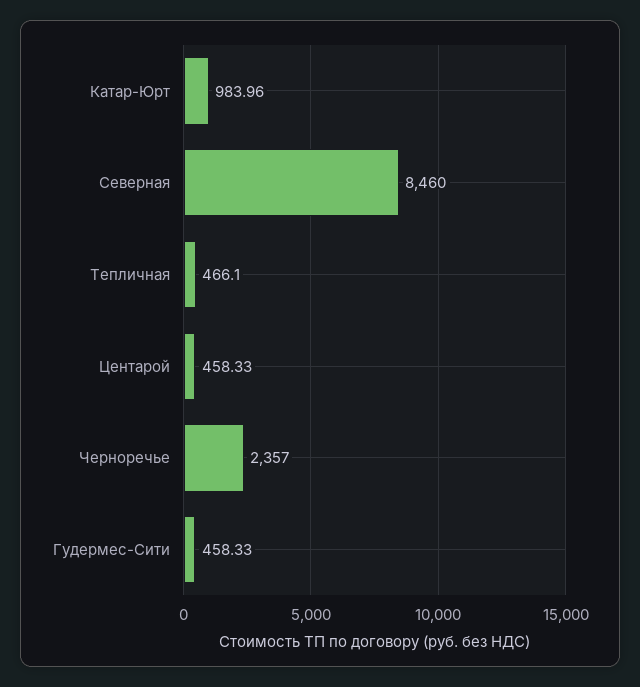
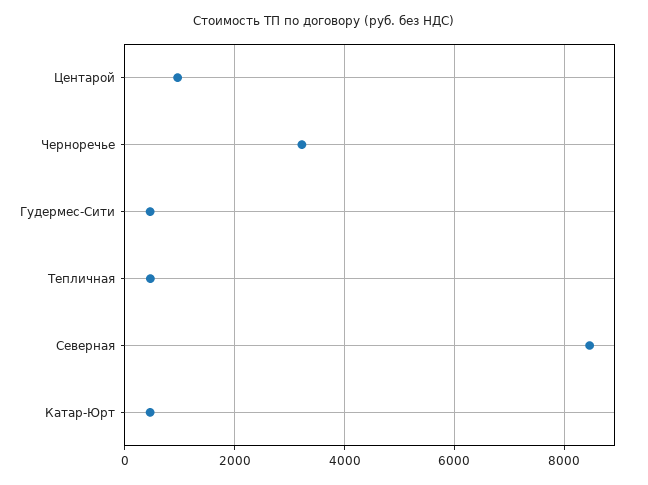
  {
-   "Катар-Юрт": 983.96,
+   "Катар-Юрт": 400,
    "Северная": 8460,
    "Тепличная": 466.1,
-   "Центарой": 458.33,
+   "Центарой": 1000,
-   "Черноречье": 2357,
+   "Черноречье": 3200,
    "Гудермес-Сити": 458.33
  }

